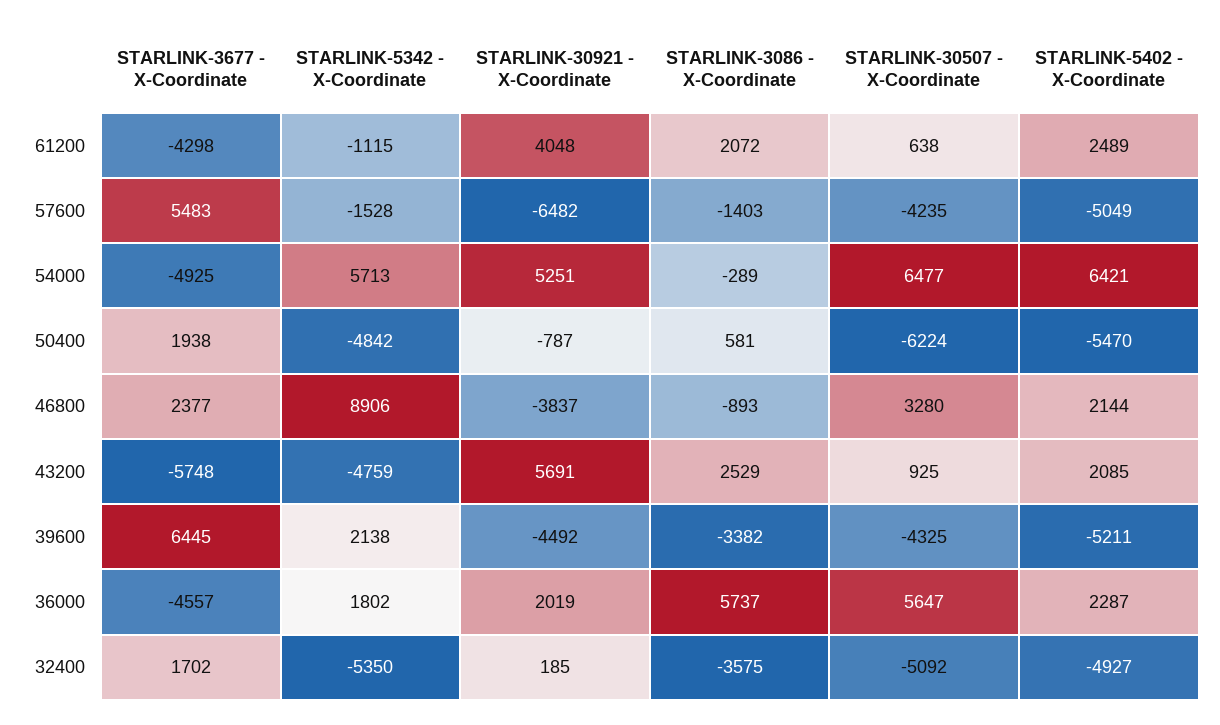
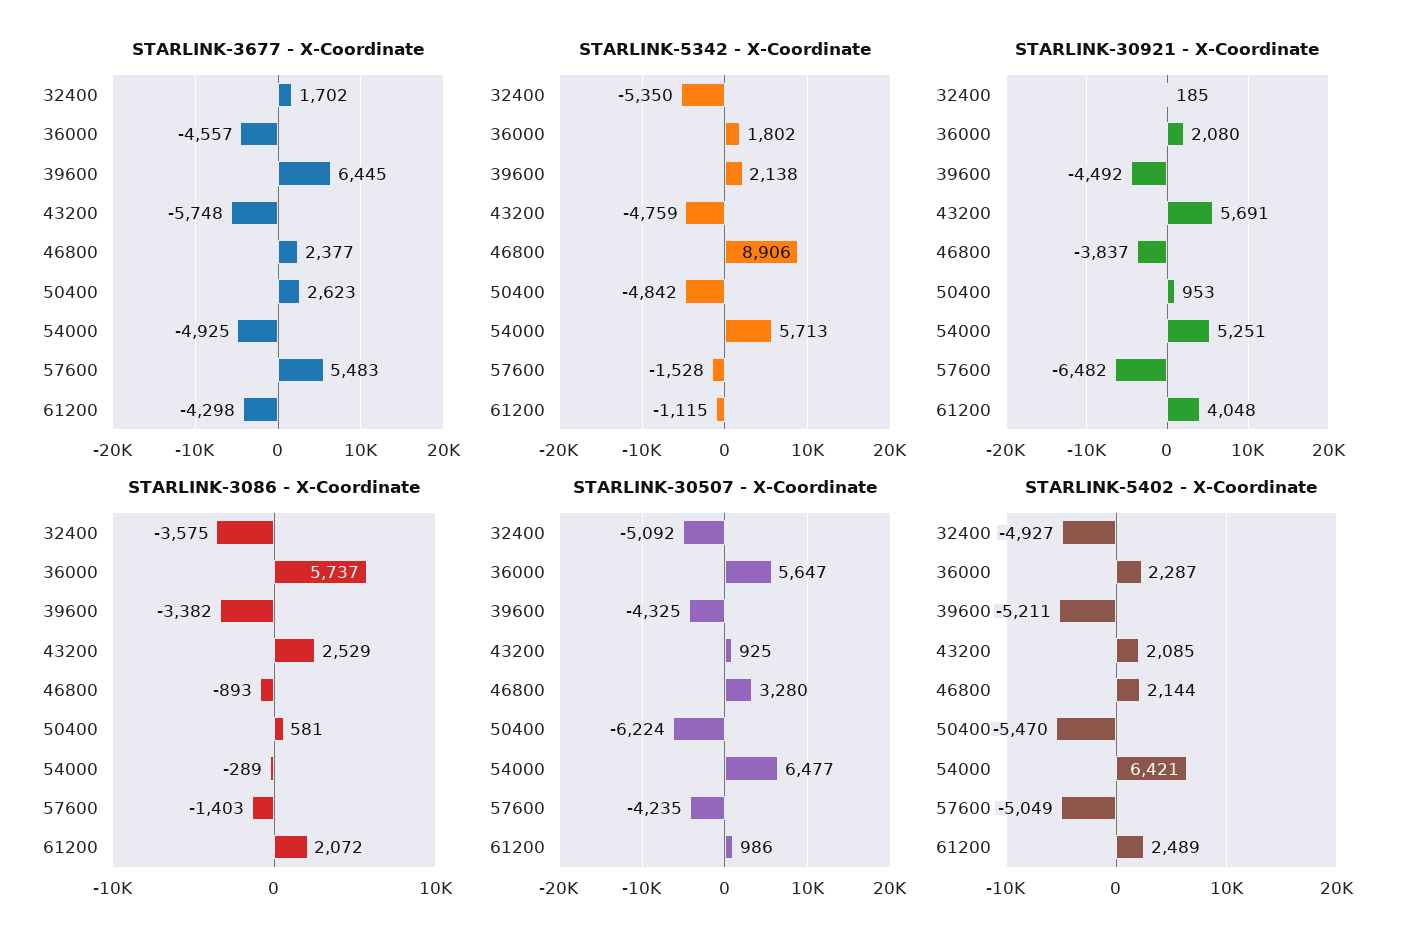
  {
    "STARLINK-3677 - X-Coordinate": {
      "61200": -4298,
      "57600": 5483,
      "54000": -4925,
-     "50400": 1938,
+     "50400": 2623,
      "46800": 2377,
      "43200": -5748,
      "39600": 6445,
      "36000": -4557,
      "32400": 1702
    },
    "STARLINK-5342 - X-Coordinate": {
      "61200": -1115,
      "57600": -1528,
      "54000": 5713,
      "50400": -4842,
      "46800": 8906,
      "43200": -4759,
      "39600": 2138,
      "36000": 1802,
      "32400": -5350
    },
    "STARLINK-30921 - X-Coordinate": {
      "61200": 4048,
      "57600": -6482,
      "54000": 5251,
-     "50400": -787,
+     "50400": 953,
      "46800": -3837,
      "43200": 5691,
      "39600": -4492,
-     "36000": 2019,
+     "36000": 2080,
      "32400": 185
    },
    "STARLINK-3086 - X-Coordinate": {
      "61200": 2072,
      "57600": -1403,
      "54000": -289,
      "50400": 581,
      "46800": -893,
      "43200": 2529,
      "39600": -3382,
      "36000": 5737,
      "32400": -3575
    },
    "STARLINK-30507 - X-Coordinate": {
-     "61200": 638,
+     "61200": 986,
      "57600": -4235,
      "54000": 6477,
      "50400": -6224,
      "46800": 3280,
      "43200": 925,
      "39600": -4325,
      "36000": 5647,
      "32400": -5092
    },
    "STARLINK-5402 - X-Coordinate": {
      "61200": 2489,
      "57600": -5049,
      "54000": 6421,
      "50400": -5470,
      "46800": 2144,
      "43200": 2085,
      "39600": -5211,
      "36000": 2287,
      "32400": -4927
    }
  }

